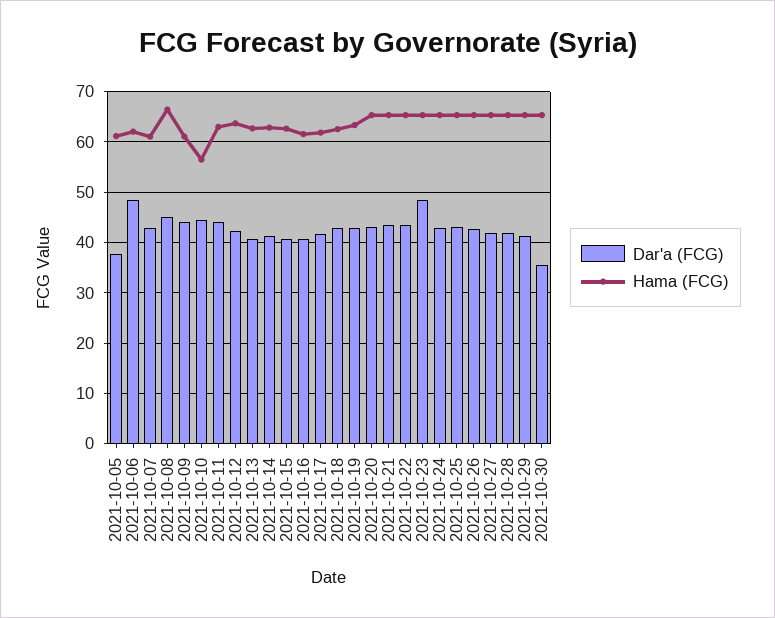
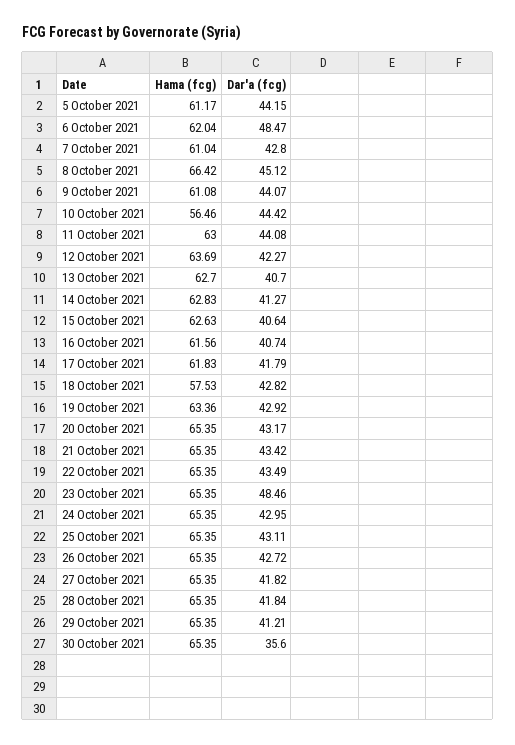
  {
    "Dar'a (FCG)": {
-     "2021-10-05": 38,
+     "2021-10-05": 44.15,
      "2021-10-06": 48.47,
      "2021-10-07": 42.8,
      "2021-10-08": 45.12,
      "2021-10-09": 44.07,
      "2021-10-10": 44.42,
      "2021-10-11": 44.08,
      "2021-10-12": 42.27,
      "2021-10-13": 40.7,
      "2021-10-14": 41.27,
      "2021-10-15": 40.64,
      "2021-10-16": 40.74,
      "2021-10-17": 41.79,
      "2021-10-18": 42.82,
      "2021-10-19": 42.92,
      "2021-10-20": 43.17,
      "2021-10-21": 43.42,
      "2021-10-22": 43.49,
      "2021-10-23": 48.46,
      "2021-10-24": 42.95,
      "2021-10-25": 43.11,
      "2021-10-26": 42.72,
      "2021-10-27": 41.82,
      "2021-10-28": 41.84,
      "2021-10-29": 41.21,
      "2021-10-30": 35.6
    },
    "Hama (FCG)": {
      "2021-10-05": 61.17,
      "2021-10-06": 62.04,
      "2021-10-07": 61.04,
      "2021-10-08": 66.42,
      "2021-10-09": 61.08,
      "2021-10-10": 56.46,
      "2021-10-11": 63,
      "2021-10-12": 63.69,
      "2021-10-13": 62.7,
      "2021-10-14": 62.83,
      "2021-10-15": 62.63,
      "2021-10-16": 61.56,
      "2021-10-17": 61.83,
-     "2021-10-18": 62,
+     "2021-10-18": 57.53,
      "2021-10-19": 63.36,
      "2021-10-20": 65.35,
      "2021-10-21": 65.35,
      "2021-10-22": 65.35,
      "2021-10-23": 65.35,
      "2021-10-24": 65.35,
      "2021-10-25": 65.35,
      "2021-10-26": 65.35,
      "2021-10-27": 65.35,
      "2021-10-28": 65.35,
      "2021-10-29": 65.35,
      "2021-10-30": 65.35
    }
  }

